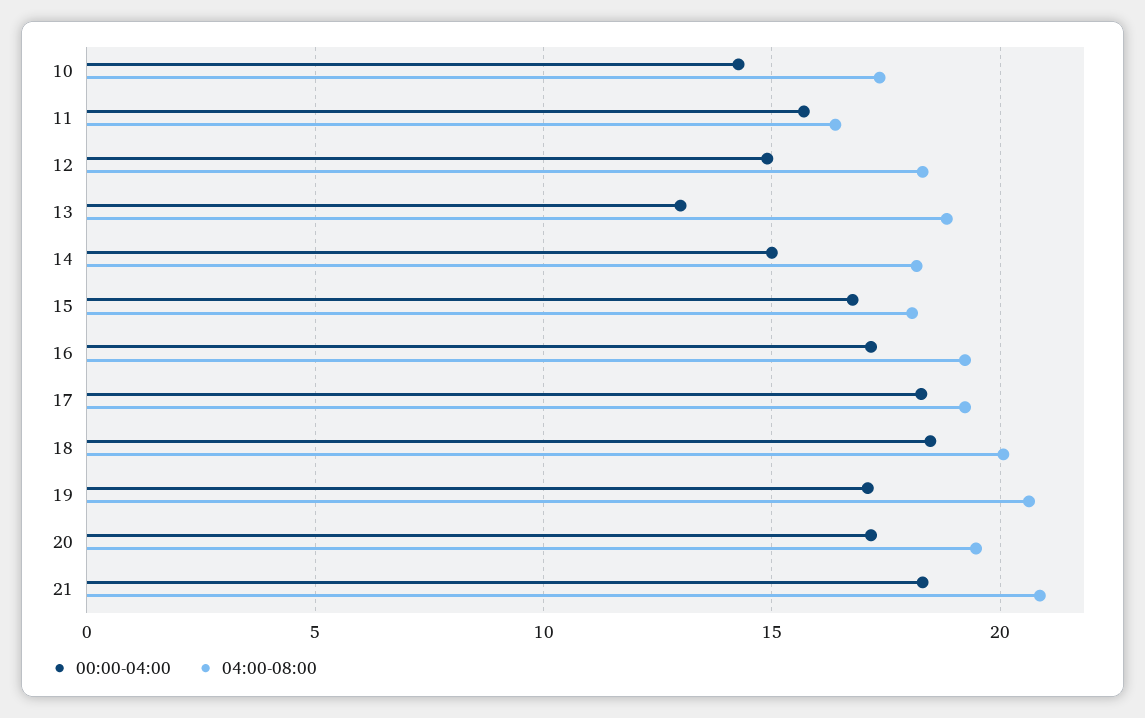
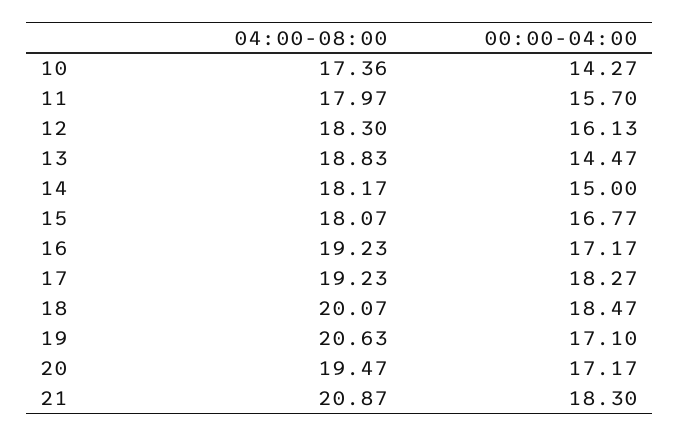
  {
    "00:00-04:00": {
      "10": 14.27,
      "11": 15.7,
-     "12": 15,
+     "12": 16.13,
-     "13": 13,
+     "13": 14.47,
      "14": 15,
      "15": 16.77,
      "16": 17.17,
      "17": 18.27,
      "18": 18.47,
      "19": 17.1,
      "20": 17.17,
      "21": 18.3
    },
    "04:00-08:00": {
      "10": 17.36,
-     "11": 16.5,
+     "11": 17.97,
      "12": 18.3,
      "13": 18.83,
      "14": 18.17,
      "15": 18.07,
      "16": 19.23,
      "17": 19.23,
      "18": 20.07,
      "19": 20.63,
      "20": 19.47,
      "21": 20.87
    }
  }

